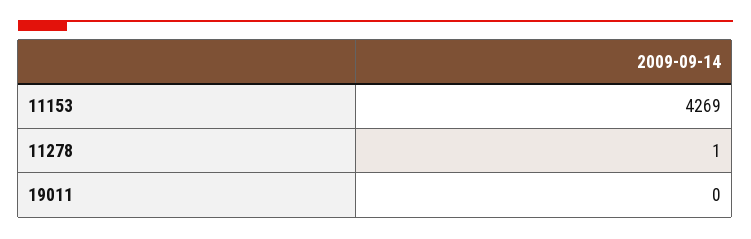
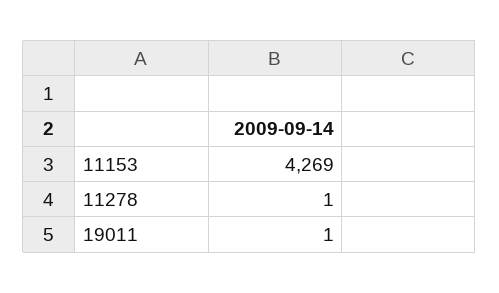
  {
    "11153": 4269,
    "11278": 1,
-   "19011": 0
+   "19011": 1
  }

